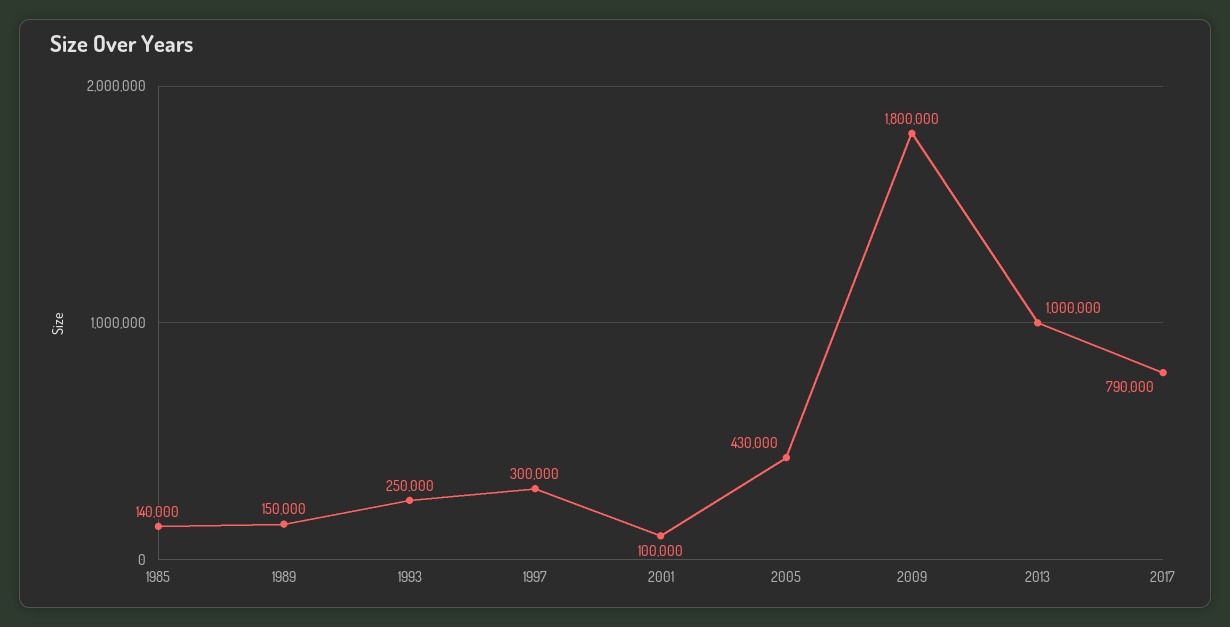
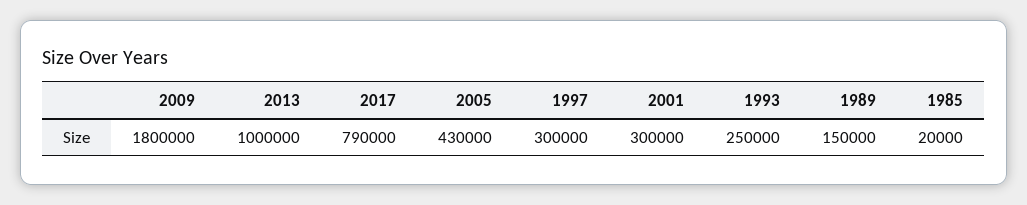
  {
-   "1985": 140000,
+   "1985": 20000,
    "1989": 150000,
    "1993": 250000,
    "1997": 300000,
-   "2001": 100000,
+   "2001": 300000,
    "2005": 430000,
    "2009": 1800000,
    "2013": 1000000,
    "2017": 790000
  }

